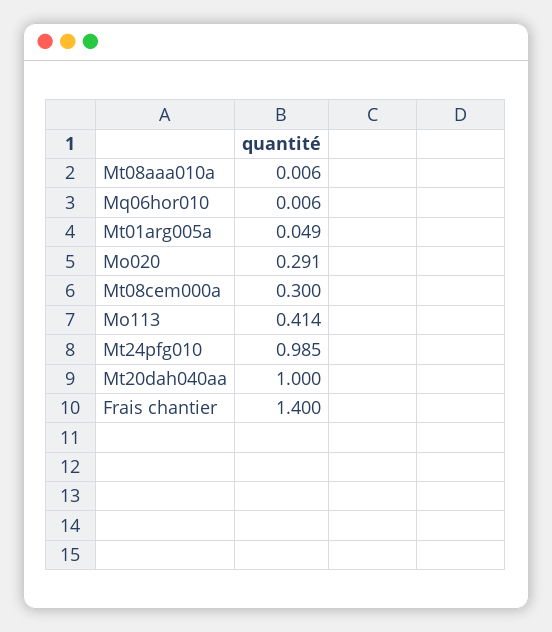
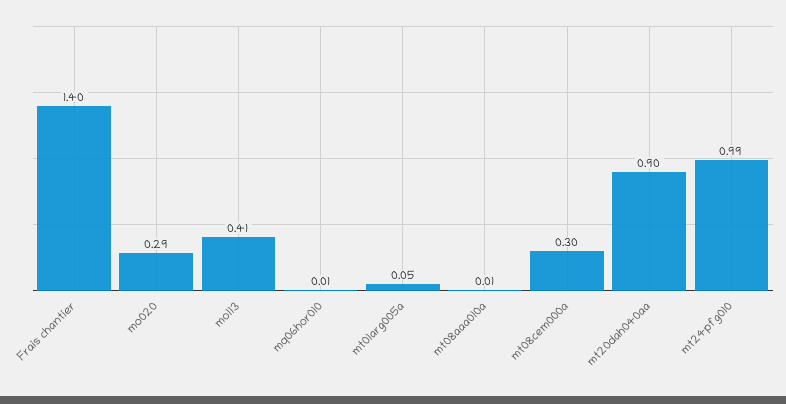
  {
    "Mt08aaa010a": 0.006,
    "Mq06hor010": 0.006,
    "Mt01arg005a": 0.049,
    "Mo020": 0.291,
    "Mt08cem000a": 0.3,
    "Mo113": 0.414,
    "Mt24pfg010": 0.985,
-   "Mt20dah040aa": 1,
+   "Mt20dah040aa": 0.9,
    "Frais chantier": 1.4
  }

